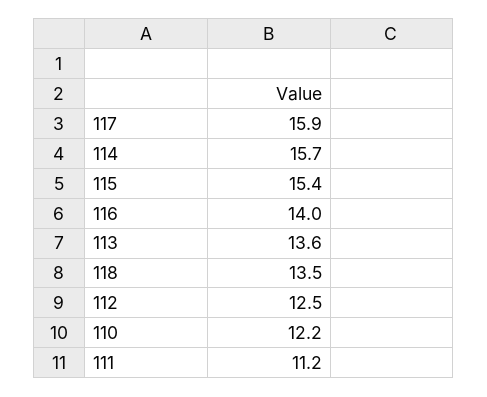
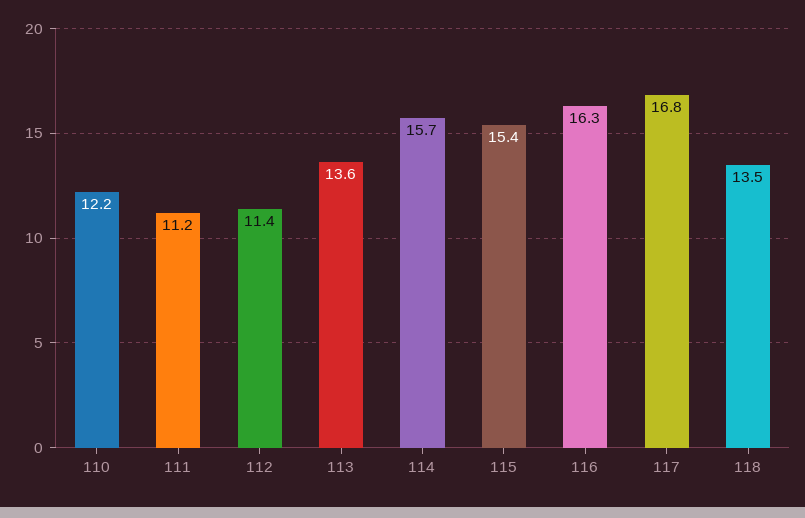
  {
-   "117": 15.9,
+   "117": 16.8,
    "114": 15.7,
    "115": 15.4,
-   "116": 14,
+   "116": 16.3,
    "113": 13.6,
    "118": 13.5,
-   "112": 12.5,
+   "112": 11.4,
    "110": 12.2,
    "111": 11.2
  }

